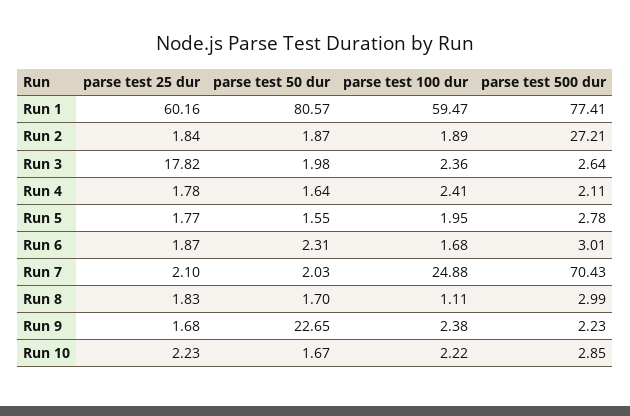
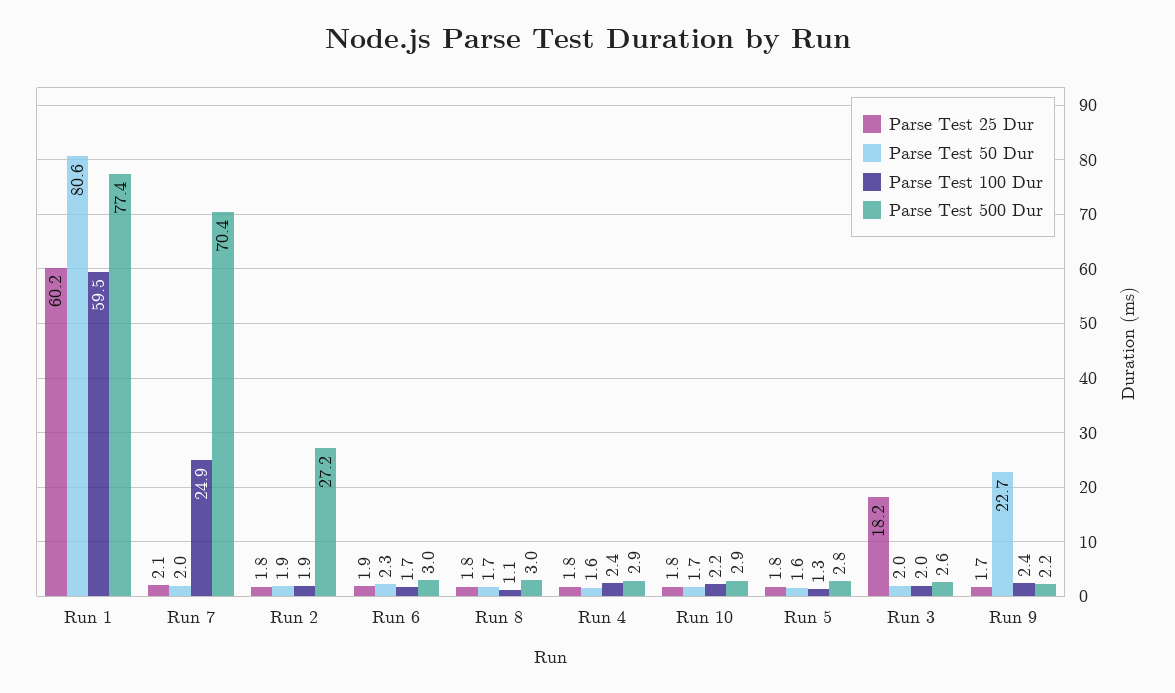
  {
    "parse test 25 dur": {
      "Run 1": 60.16,
      "Run 2": 1.84,
-     "Run 3": 17.82,
+     "Run 3": 18.2,
      "Run 4": 1.78,
      "Run 5": 1.77,
      "Run 6": 1.87,
      "Run 7": 2.1,
      "Run 8": 1.83,
      "Run 9": 1.68,
-     "Run 10": 2.23
+     "Run 10": 1.8
    },
    "parse test 50 dur": {
      "Run 1": 80.57,
      "Run 2": 1.87,
      "Run 3": 1.98,
      "Run 4": 1.64,
      "Run 5": 1.55,
      "Run 6": 2.31,
      "Run 7": 2.03,
      "Run 8": 1.7,
      "Run 9": 22.65,
      "Run 10": 1.67
    },
    "parse test 100 dur": {
      "Run 1": 59.47,
      "Run 2": 1.89,
-     "Run 3": 2.36,
+     "Run 3": 2,
      "Run 4": 2.41,
-     "Run 5": 1.95,
+     "Run 5": 1.3,
      "Run 6": 1.68,
      "Run 7": 24.88,
      "Run 8": 1.11,
      "Run 9": 2.38,
      "Run 10": 2.22
    },
    "parse test 500 dur": {
      "Run 1": 77.41,
      "Run 2": 27.21,
      "Run 3": 2.64,
-     "Run 4": 2.11,
+     "Run 4": 2.9,
      "Run 5": 2.78,
      "Run 6": 3.01,
      "Run 7": 70.43,
      "Run 8": 2.99,
      "Run 9": 2.23,
      "Run 10": 2.85
    }
  }

